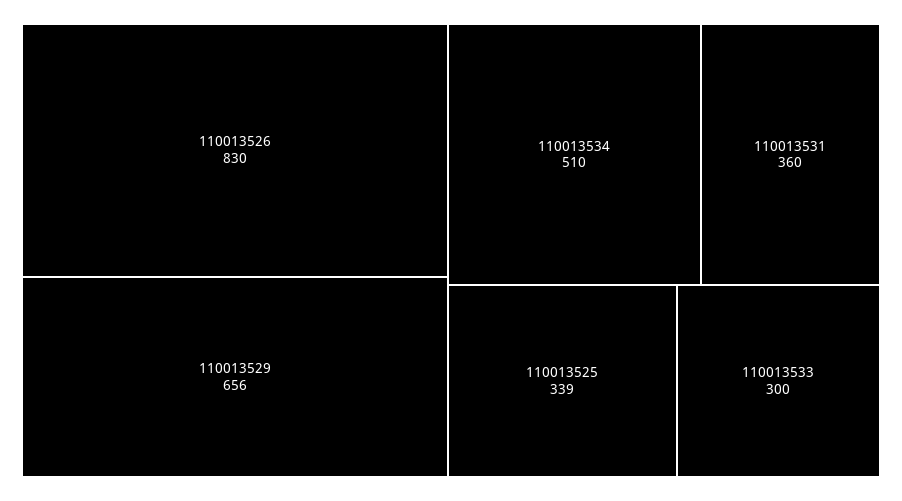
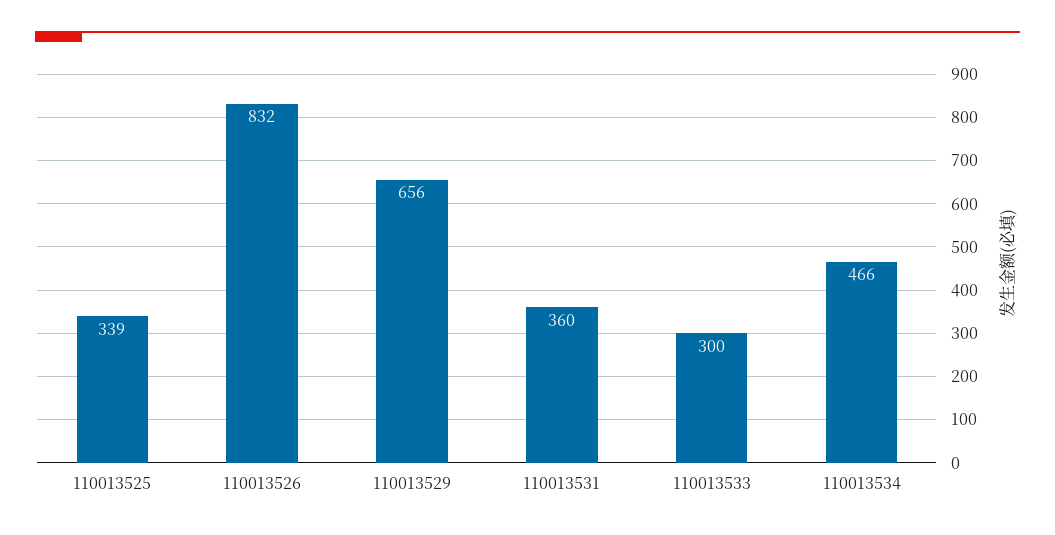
  {
-   "110013526": 830,
+   "110013526": 832,
    "110013529": 656,
-   "110013534": 510,
+   "110013534": 466,
    "110013531": 360,
    "110013525": 339,
    "110013533": 300
  }

